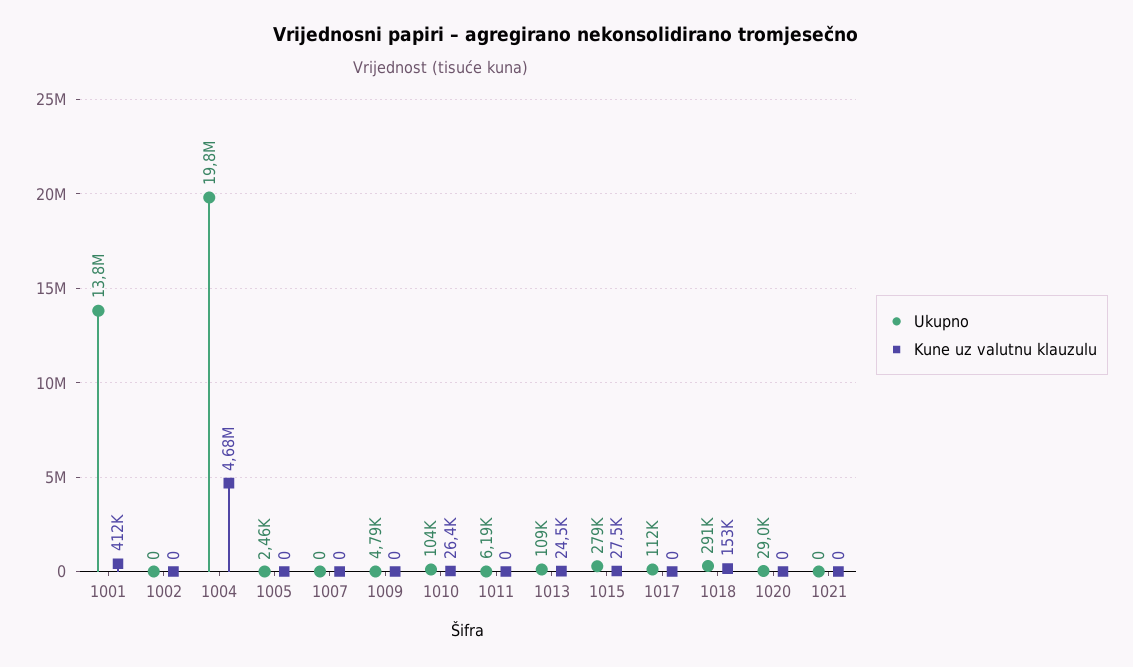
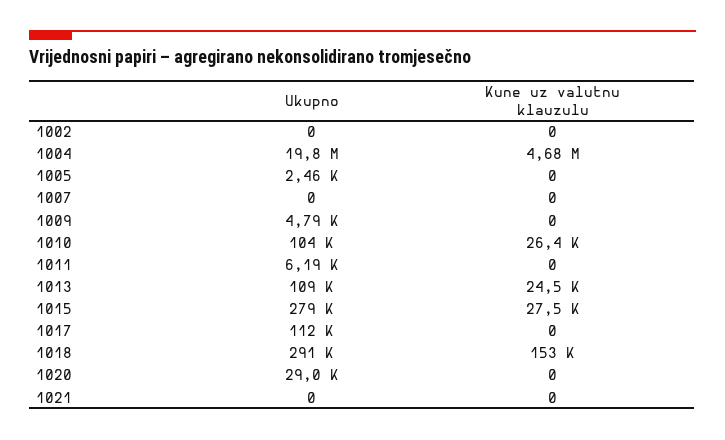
  {
    "Ukupno": {
-     "1001": 13800000,
      "1002": 0,
      "1004": 19800000,
      "1005": 2460,
      "1007": 0,
      "1009": 4790,
      "1010": 104000,
      "1011": 6190,
      "1013": 109000,
      "1015": 279000,
      "1017": 112000,
      "1018": 291000,
      "1020": 29000,
      "1021": 0
    },
    "Kune uz valutnu klauzulu": {
-     "1001": 412000,
      "1002": 0,
      "1004": 4680000,
      "1005": 0,
      "1007": 0,
      "1009": 0,
      "1010": 26400,
      "1011": 0,
      "1013": 24500,
      "1015": 27500,
      "1017": 0,
      "1018": 153000,
      "1020": 0,
      "1021": 0
    }
  }

